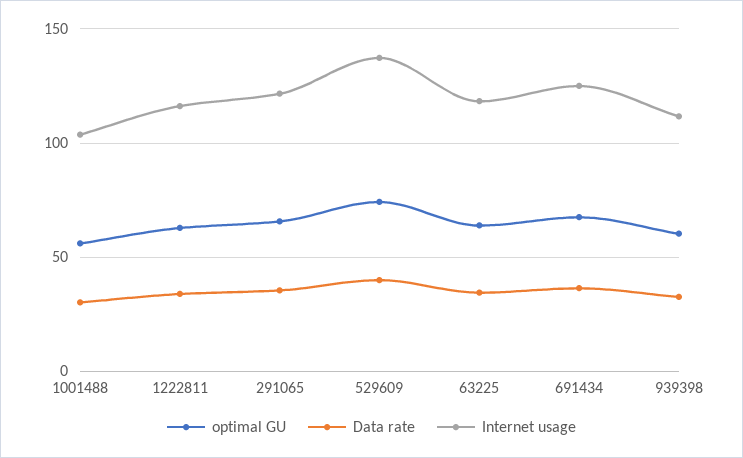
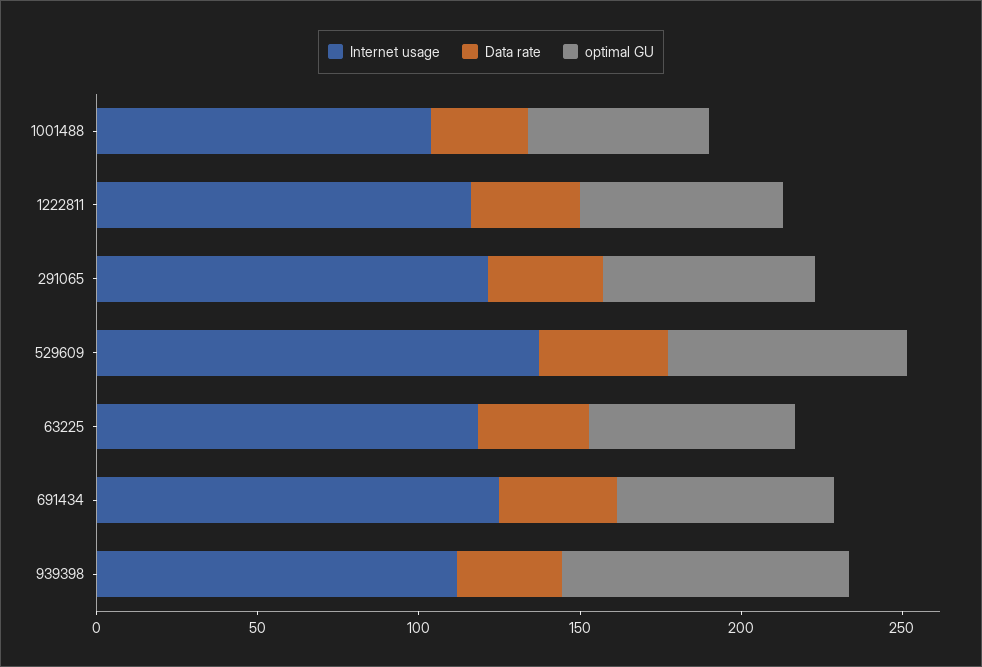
  {
    "optimal GU": {
      "1001488": 55,
      "1222811": 65,
      "291065": 65,
      "529609": 75,
      "63225": 65,
      "691434": 70,
-     "939398": 60
+     "939398": 90
    },
    "Data rate": {
      "1001488": 30,
      "1222811": 35,
      "291065": 35,
      "529609": 40,
      "63225": 35,
      "691434": 35,
      "939398": 35
    },
    "Internet usage": {
      "1001488": 105,
      "1222811": 115,
      "291065": 120,
      "529609": 135,
      "63225": 120,
      "691434": 125,
      "939398": 110
    }
  }

